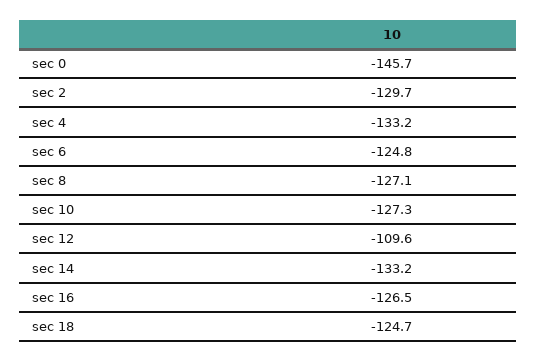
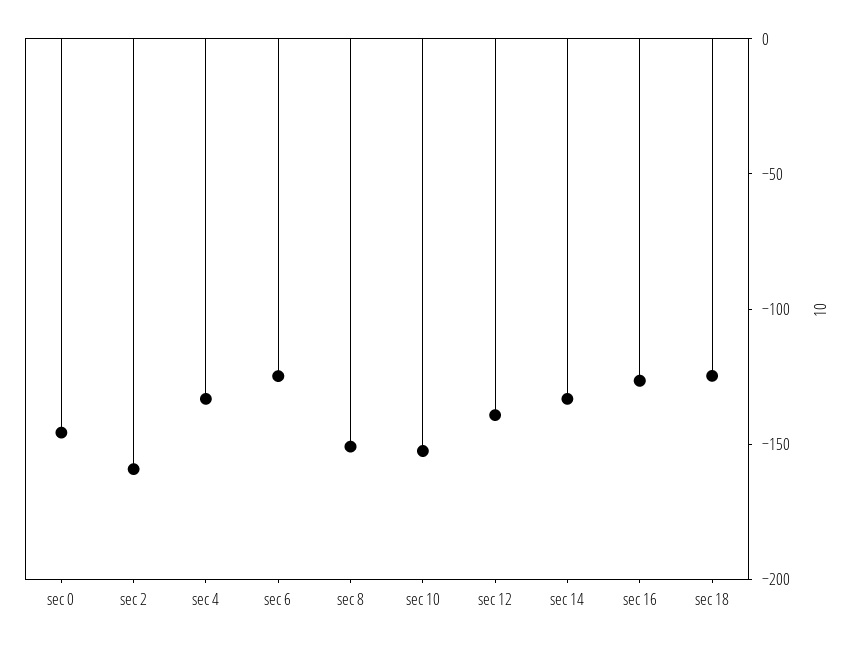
  {
    "sec 0": -145.7,
-   "sec 2": -129.7,
+   "sec 2": -160,
    "sec 4": -133.2,
    "sec 6": -124.8,
-   "sec 8": -127.1,
+   "sec 8": -150,
-   "sec 10": -127.3,
+   "sec 10": -150,
-   "sec 12": -109.6,
+   "sec 12": -140,
    "sec 14": -133.2,
    "sec 16": -126.5,
    "sec 18": -124.7
  }

